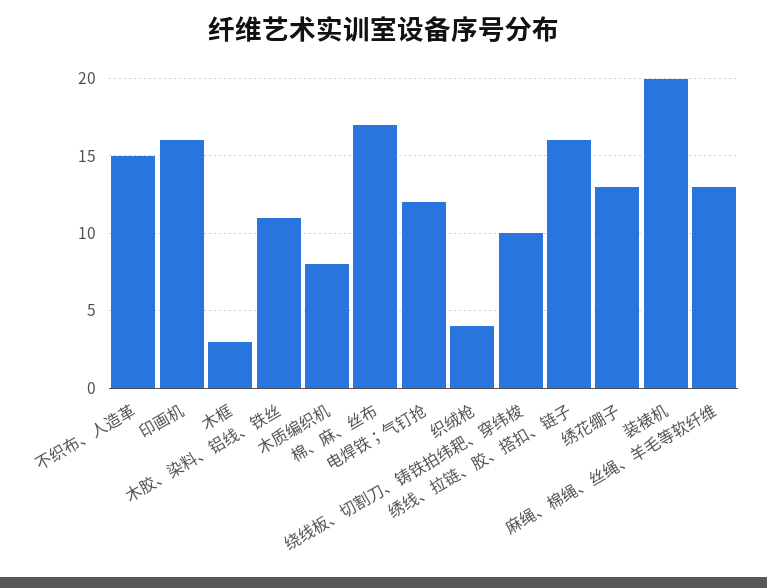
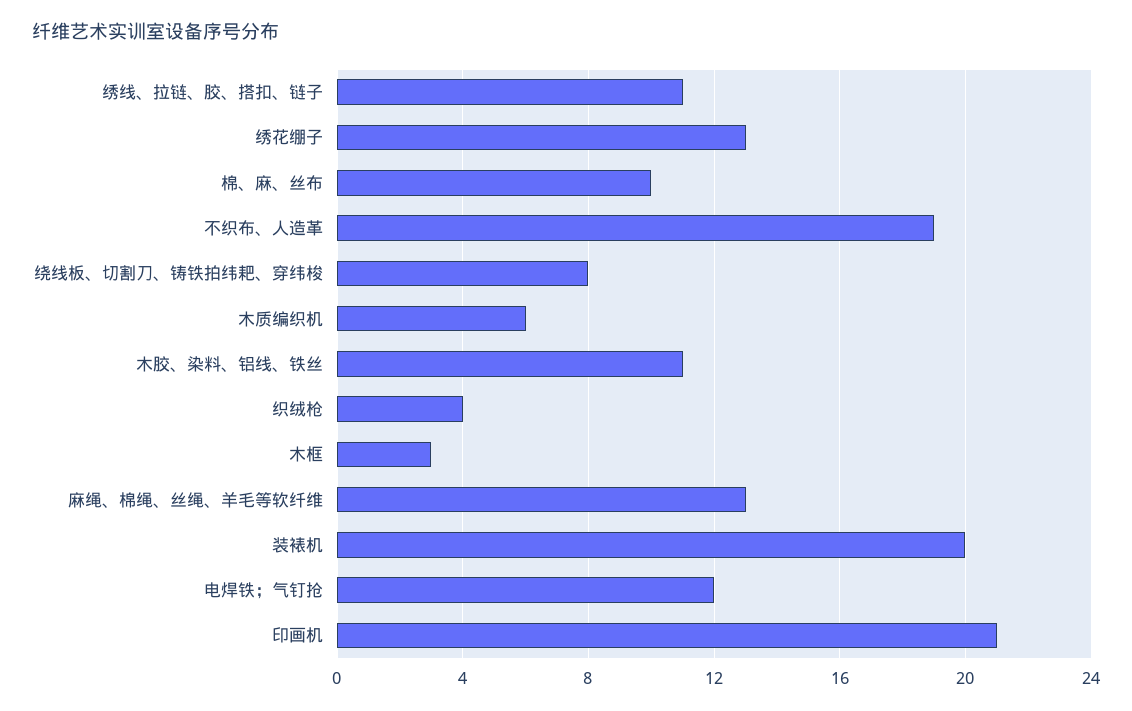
  {
-   "不织布、人造革": 15,
+   "不织布、人造革": 19,
-   "印画机": 16,
+   "印画机": 21,
    "木框": 3,
    "木胶、染料、铝线、铁丝": 11,
-   "木质编织机": 8,
+   "木质编织机": 6,
-   "棉、麻、丝布": 17,
+   "棉、麻、丝布": 10,
    "电焊铁；气钉抢": 12,
    "织绒枪": 4,
-   "绕线板、切割刀、铸铁拍纬耙、穿纬梭": 10,
+   "绕线板、切割刀、铸铁拍纬耙、穿纬梭": 8,
-   "绣线、拉链、胶、搭扣、链子": 16,
+   "绣线、拉链、胶、搭扣、链子": 11,
    "绣花绷子": 13,
    "装裱机": 20,
    "麻绳、棉绳、丝绳、羊毛等软纤维": 13
  }

